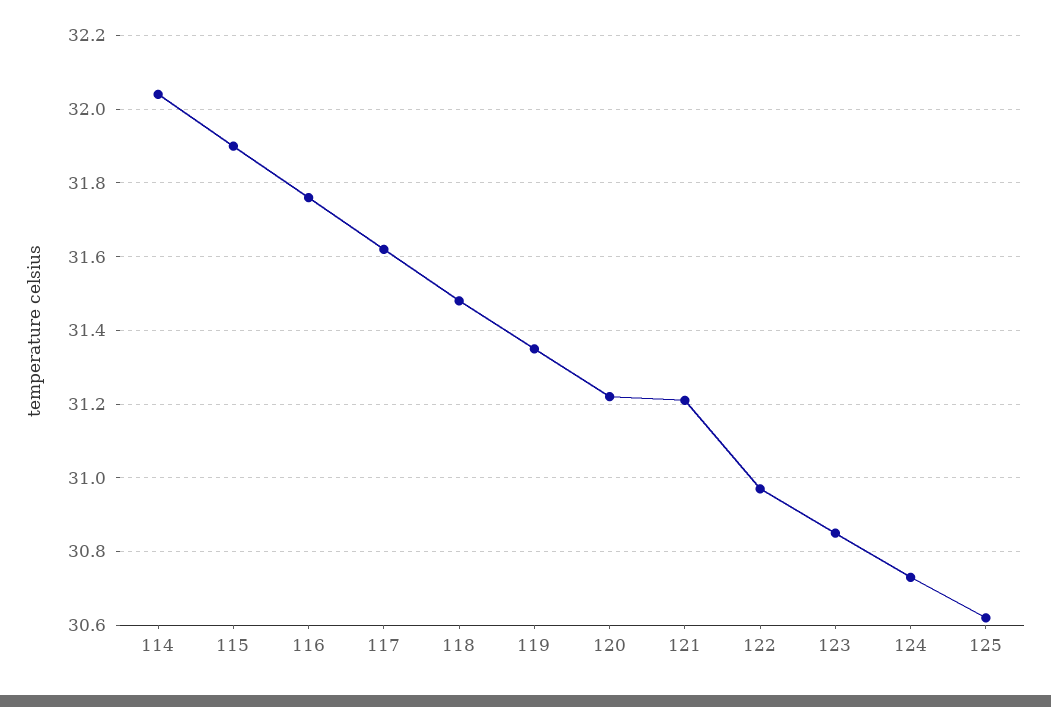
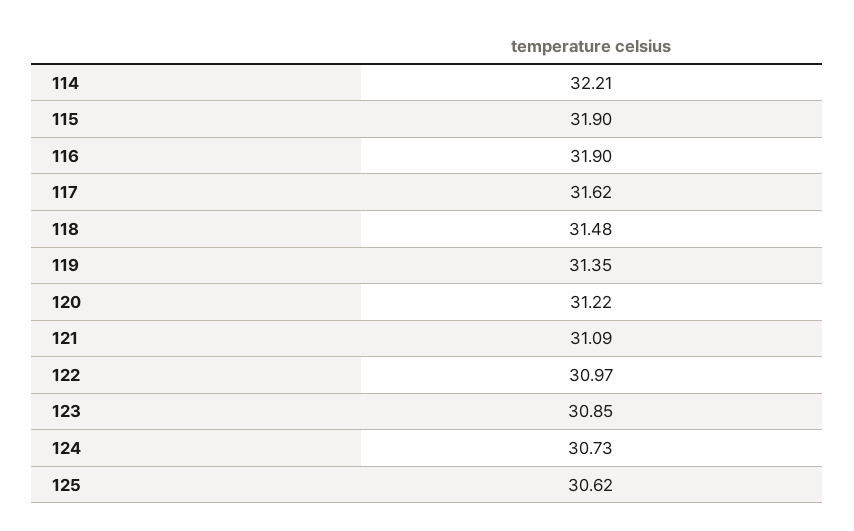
  {
-   "114": 32.05,
+   "114": 32.21,
    "115": 31.9,
-   "116": 31.75,
+   "116": 31.9,
    "117": 31.62,
    "118": 31.48,
    "119": 31.35,
    "120": 31.22,
-   "121": 31.2,
+   "121": 31.09,
    "122": 30.97,
    "123": 30.85,
    "124": 30.73,
    "125": 30.62
  }

